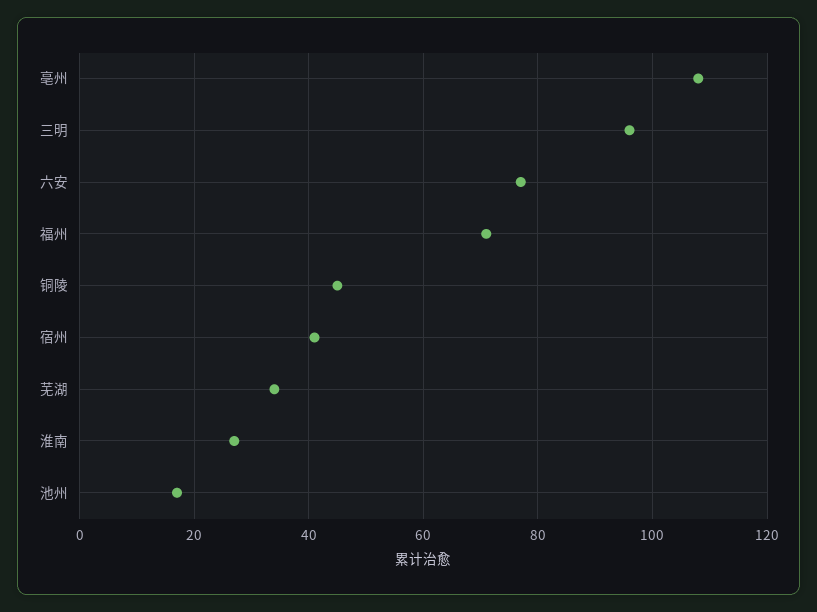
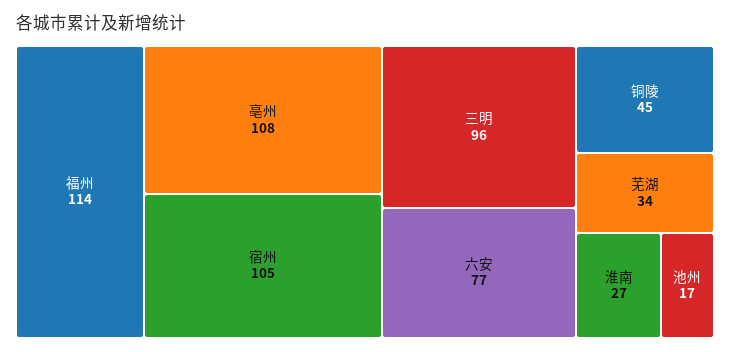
  {
    "亳州": 108,
    "三明": 96,
    "六安": 77,
-   "福州": 70,
+   "福州": 114,
    "铜陵": 45,
-   "宿州": 40,
+   "宿州": 105,
    "芜湖": 34,
    "淮南": 27,
    "池州": 17
  }

